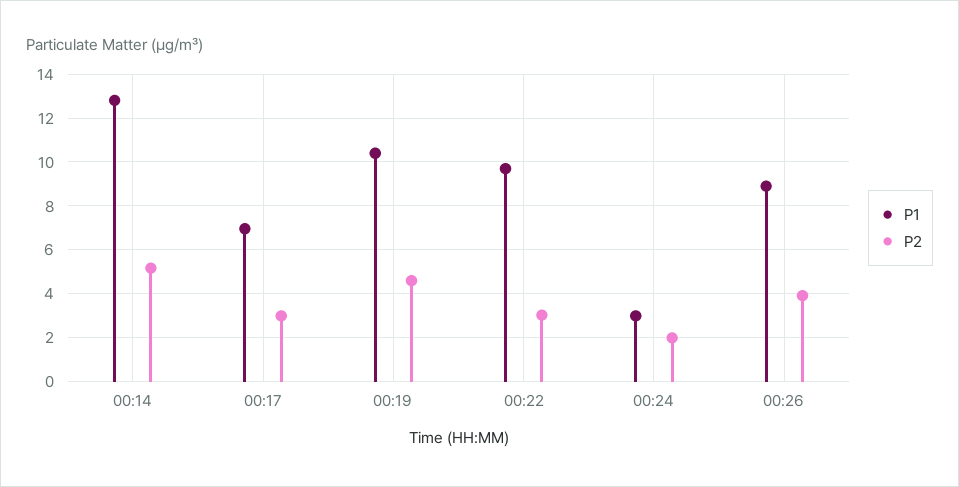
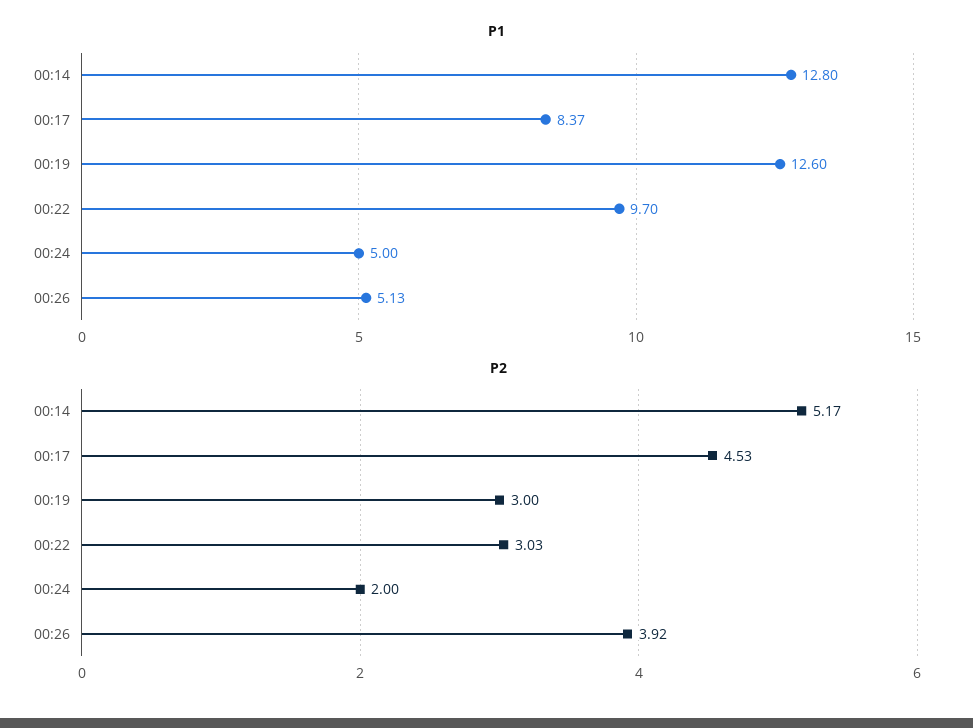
  {
    "P1": {
      "00:14": 12.8,
-     "00:17": 7,
+     "00:17": 8.37,
-     "00:19": 10.5,
+     "00:19": 12.6,
      "00:22": 9.7,
-     "00:24": 3,
+     "00:24": 5,
-     "00:26": 9
+     "00:26": 5.13
    },
    "P2": {
      "00:14": 5.17,
-     "00:17": 3,
+     "00:17": 4.53,
-     "00:19": 4.5,
+     "00:19": 3,
      "00:22": 3.03,
      "00:24": 2,
      "00:26": 3.92
    }
  }

